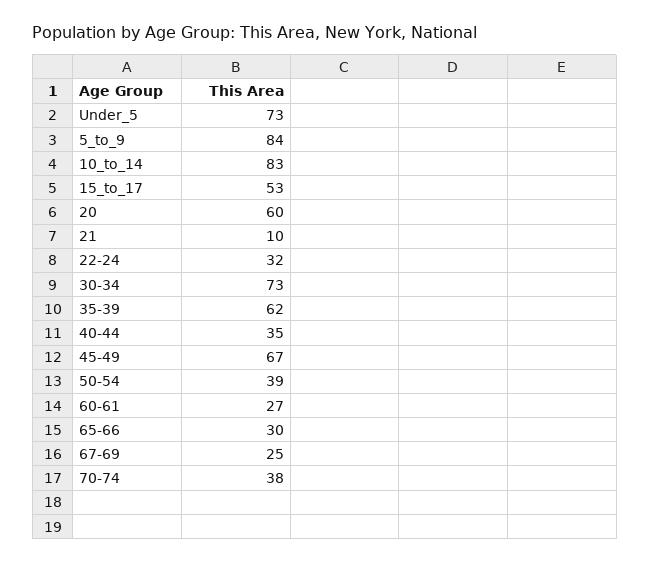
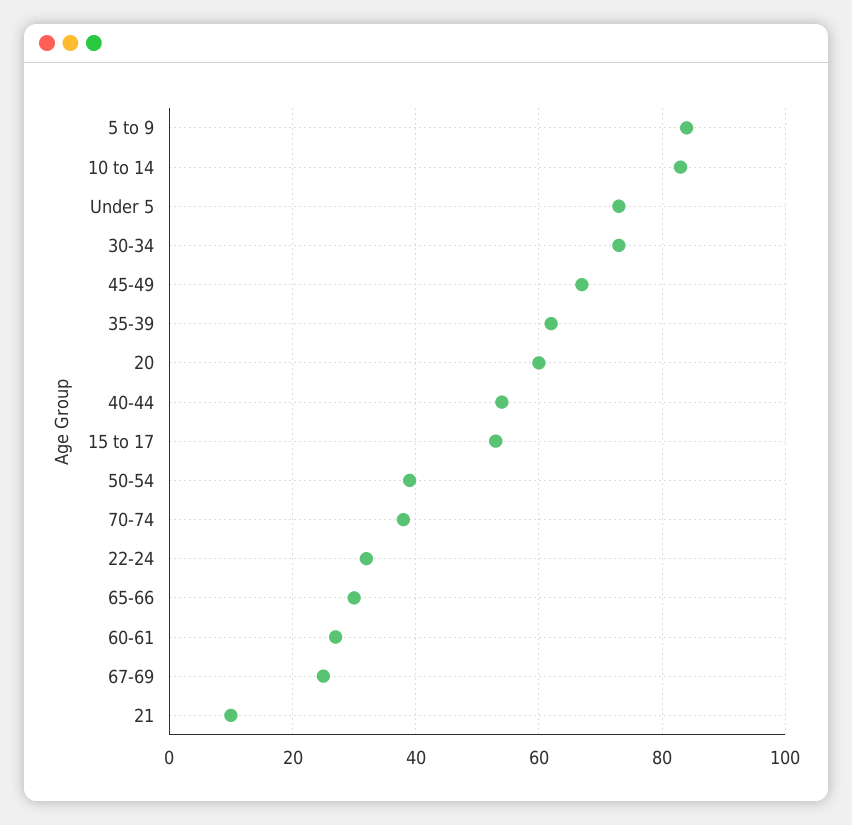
  {
    "Under_5": 73,
    "5_to_9": 84,
    "10_to_14": 83,
    "15_to_17": 53,
    "20": 60,
    "21": 10,
    "22-24": 32,
    "30-34": 73,
    "35-39": 62,
-   "40-44": 35,
+   "40-44": 55,
    "45-49": 67,
    "50-54": 39,
    "60-61": 27,
    "65-66": 30,
    "67-69": 25,
    "70-74": 38
  }

